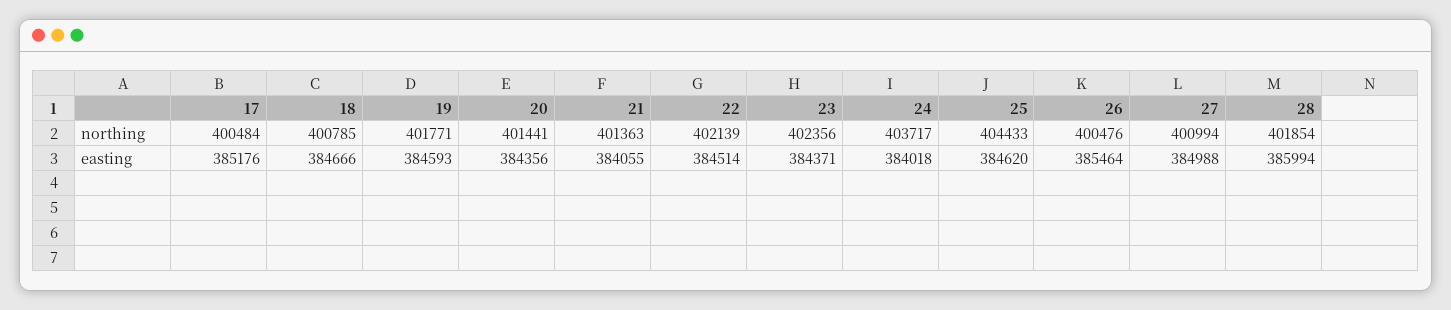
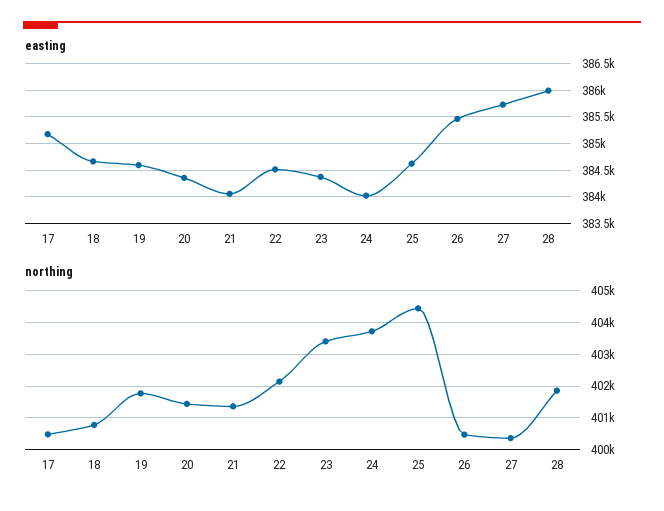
  {
    "northing": {
      "17": 400484,
      "18": 400785,
      "19": 401771,
      "20": 401441,
      "21": 401363,
      "22": 402139,
-     "23": 402356,
+     "23": 403400,
      "24": 403717,
      "25": 404433,
      "26": 400476,
-     "27": 400994,
+     "27": 400400,
      "28": 401854
    },
    "easting": {
      "17": 385176,
      "18": 384666,
      "19": 384593,
      "20": 384356,
      "21": 384055,
      "22": 384514,
      "23": 384371,
      "24": 384018,
      "25": 384620,
      "26": 385464,
-     "27": 384988,
+     "27": 385750,
      "28": 385994
    }
  }

